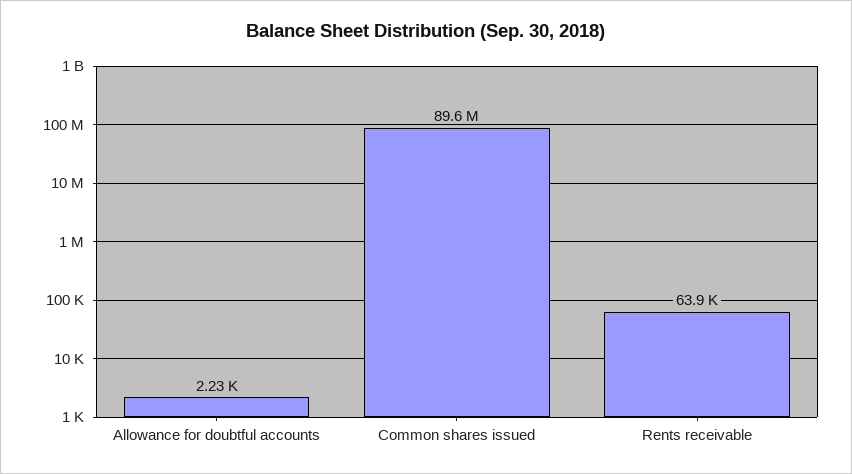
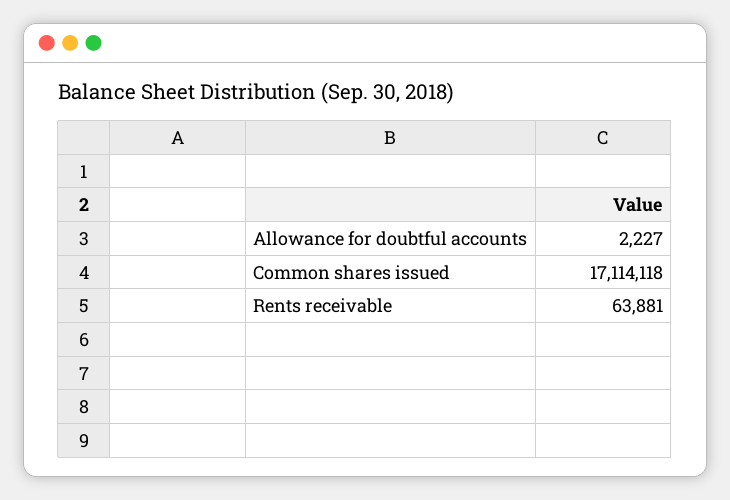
  {
    "Allowance for doubtful accounts": 2227,
-   "Common shares issued": 89600000,
+   "Common shares issued": 17114118,
    "Rents receivable": 63881
  }

